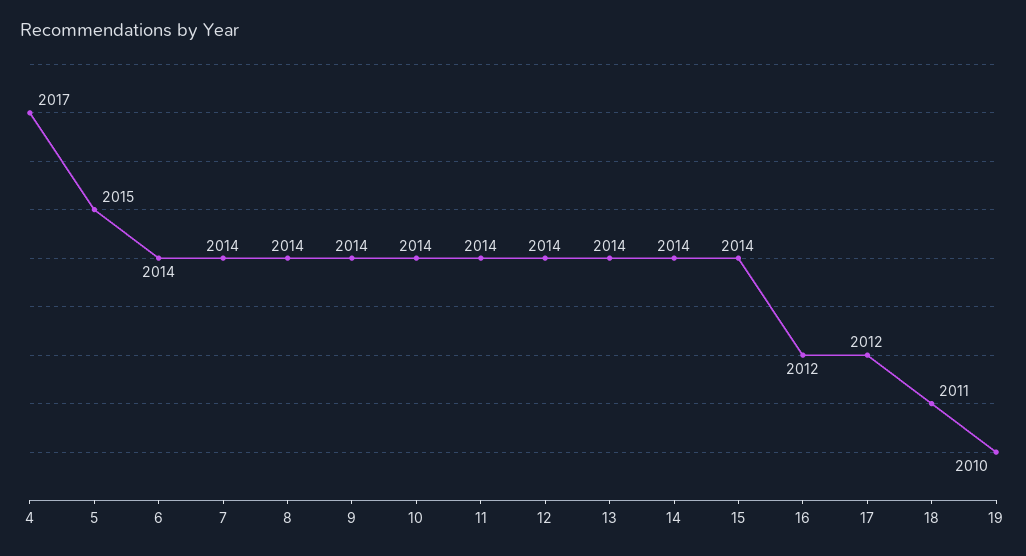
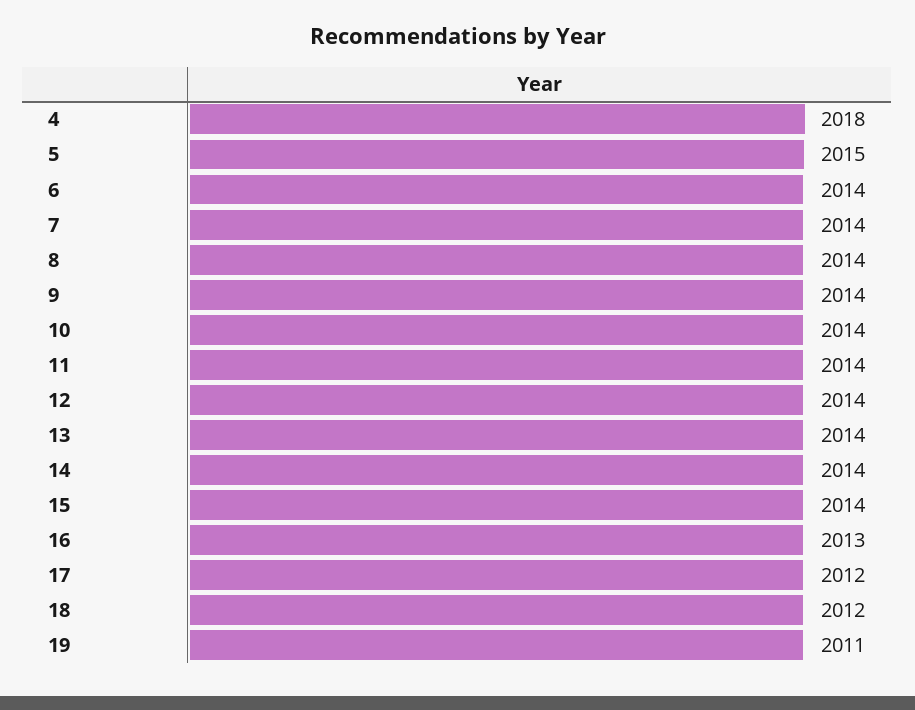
  {
-   "4": 2017,
+   "4": 2018,
    "5": 2015,
    "6": 2014,
    "7": 2014,
    "8": 2014,
    "9": 2014,
    "10": 2014,
    "11": 2014,
    "12": 2014,
    "13": 2014,
    "14": 2014,
    "15": 2014,
-   "16": 2012,
+   "16": 2013,
    "17": 2012,
-   "18": 2011,
+   "18": 2012,
-   "19": 2010
+   "19": 2011
  }

